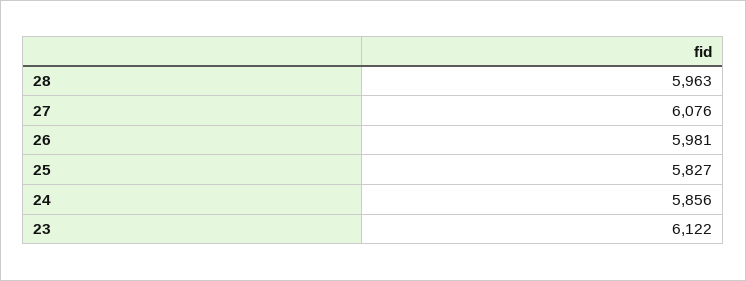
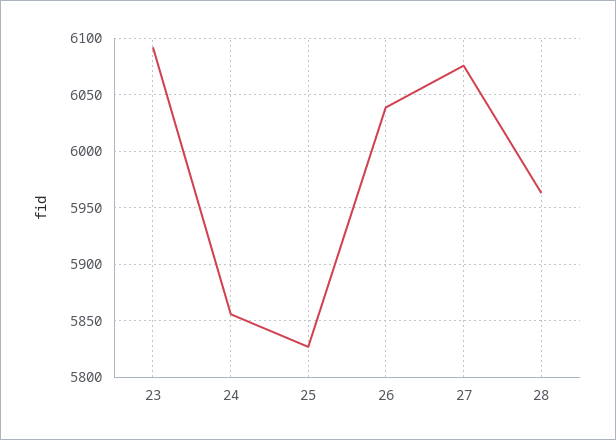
  {
    "28": 5963,
    "27": 6076,
-   "26": 5981,
+   "26": 6040,
    "25": 5827,
    "24": 5856,
-   "23": 6122
+   "23": 6090
  }

